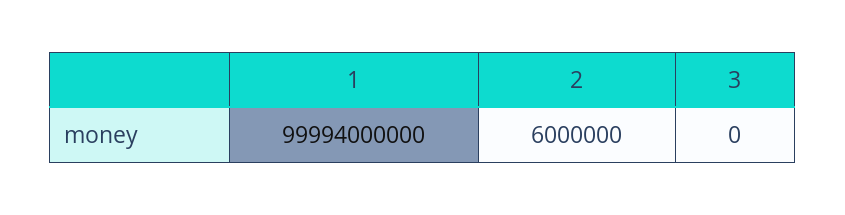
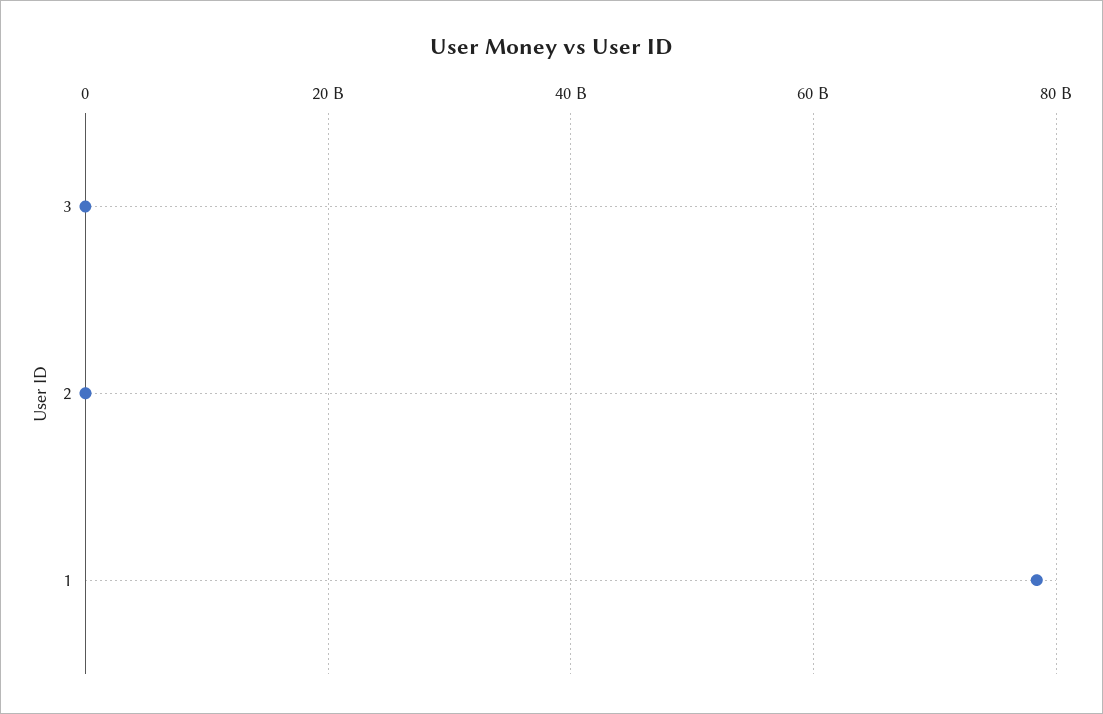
  {
-   "1": 99994000000,
+   "1": 78000000000,
    "2": 6000000,
    "3": 0
  }

